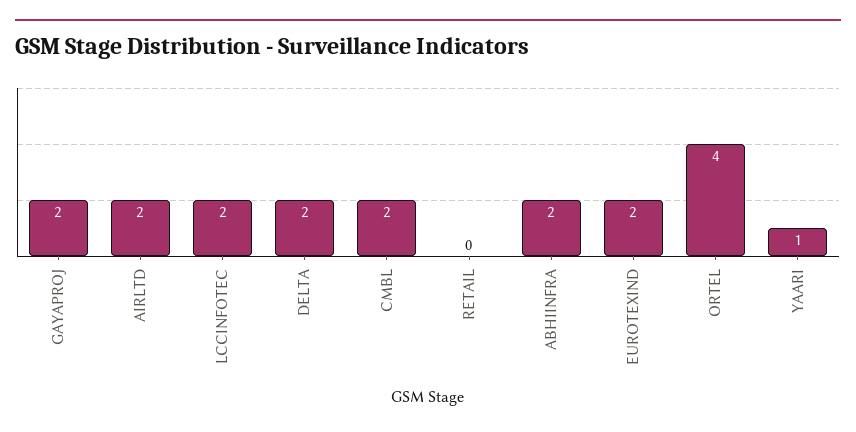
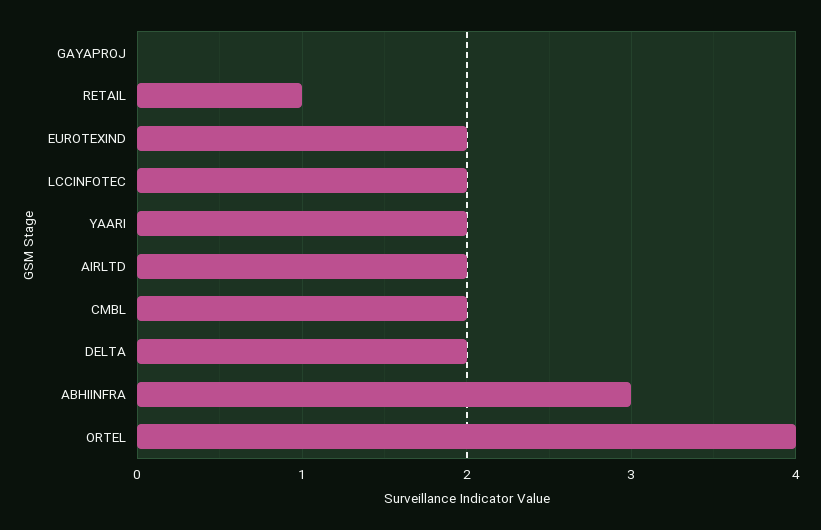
  {
-   "GAYAPROJ": 2,
+   "GAYAPROJ": 0,
    "AIRLTD": 2,
    "LCCINFOTEC": 2,
    "DELTA": 2,
    "CMBL": 2,
-   "RETAIL": 0,
+   "RETAIL": 1,
-   "ABHIINFRA": 2,
+   "ABHIINFRA": 3,
    "EUROTEXIND": 2,
    "ORTEL": 4,
-   "YAARI": 1
+   "YAARI": 2
  }

